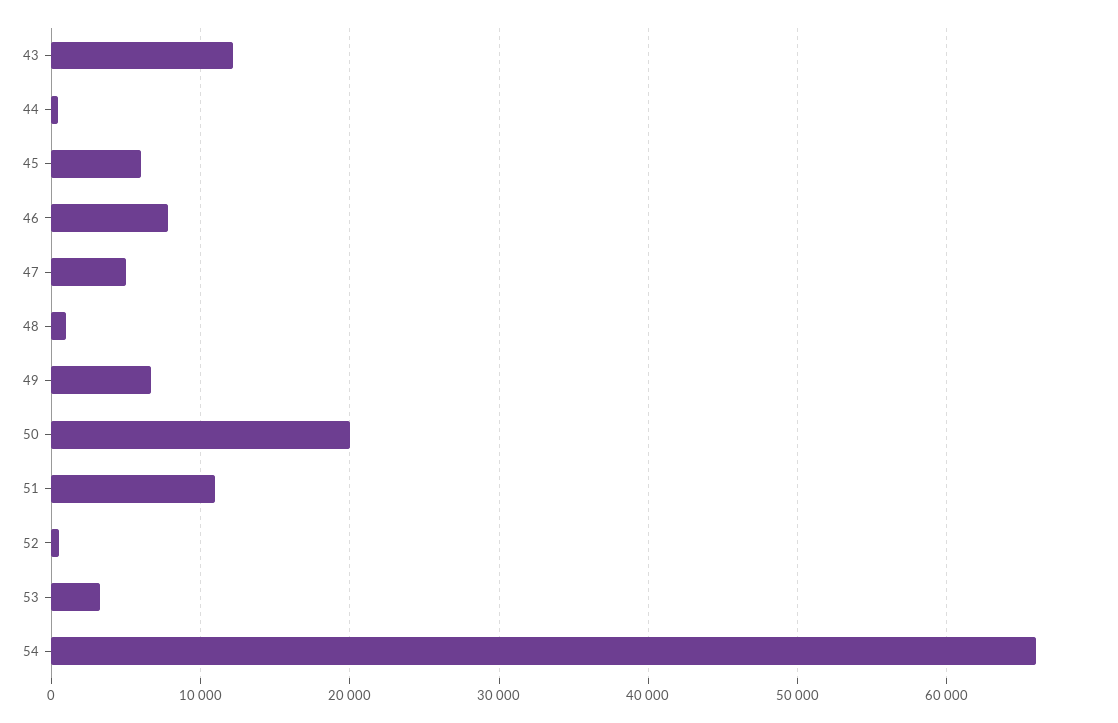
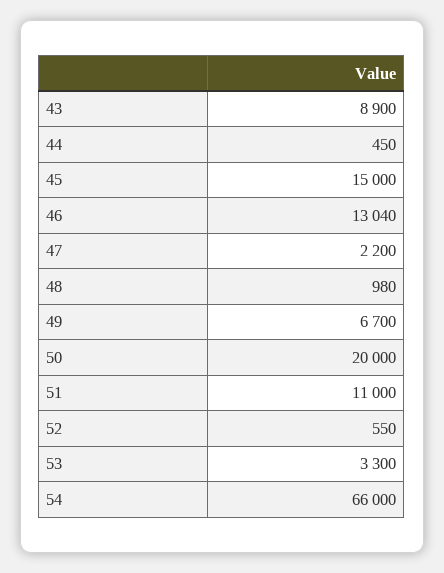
  {
-   "43": 12000,
+   "43": 8900,
    "44": 450,
-   "45": 6000,
+   "45": 15000,
-   "46": 8000,
+   "46": 13040,
-   "47": 5000,
+   "47": 2200,
    "48": 980,
    "49": 6700,
    "50": 20000,
    "51": 11000,
    "52": 550,
    "53": 3300,
    "54": 66000
  }

